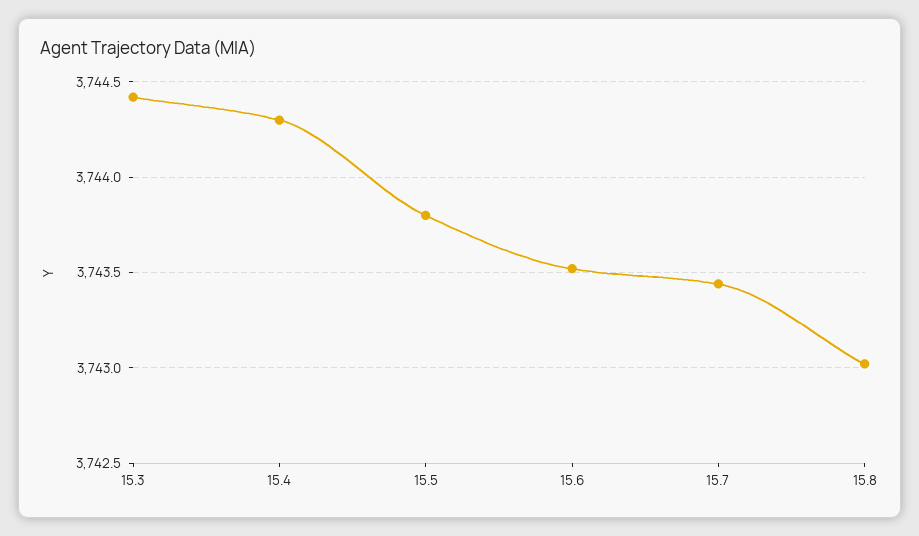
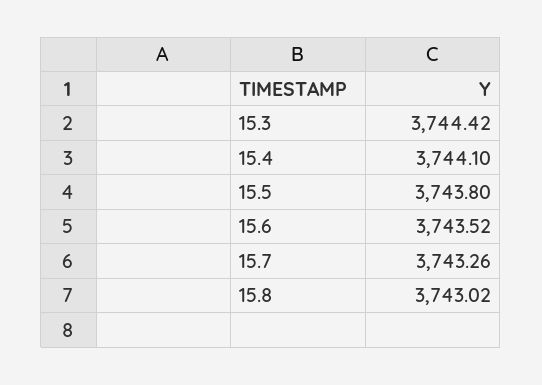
  {
    "15.3": 3744.42,
-   "15.4": 3744.3,
+   "15.4": 3744.1,
    "15.5": 3743.8,
    "15.6": 3743.52,
-   "15.7": 3743.45,
+   "15.7": 3743.26,
    "15.8": 3743.02
  }

